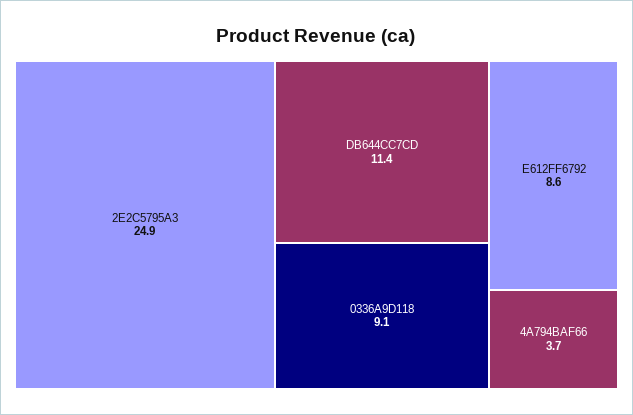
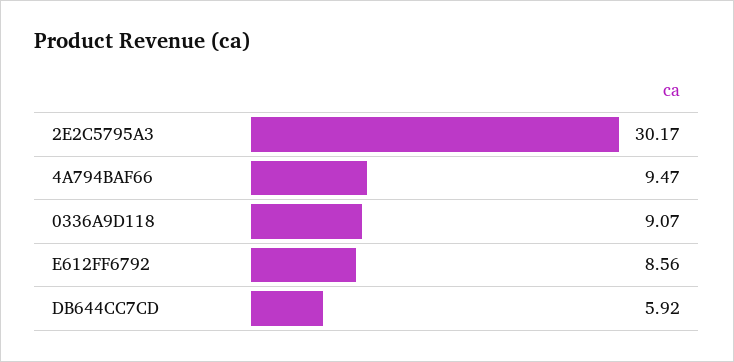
  {
-   "2E2C5795A3": 24.9,
+   "2E2C5795A3": 30.17,
-   "DB644CC7CD": 11.4,
+   "DB644CC7CD": 5.92,
    "0336A9D118": 9.07,
    "E612FF6792": 8.56,
-   "4A794BAF66": 3.7
+   "4A794BAF66": 9.47
  }

